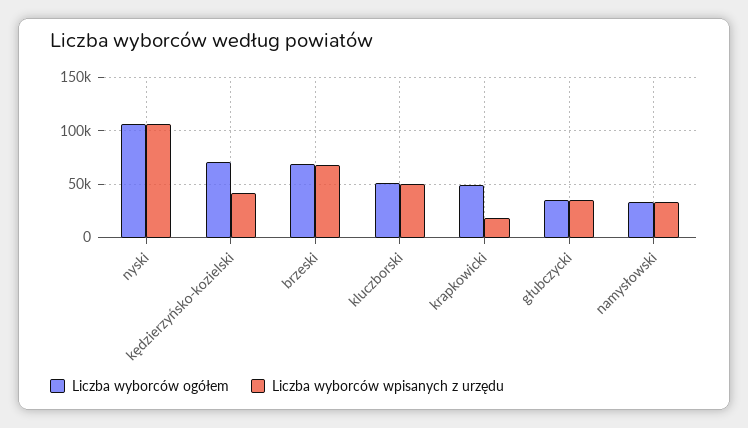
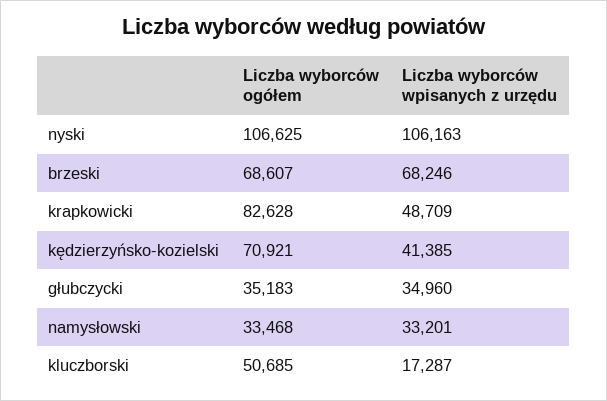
  {
    "Liczba wyborców ogółem": {
      "nyski": 106625,
      "kędzierzyńsko-kozielski": 70921,
      "brzeski": 68607,
      "kluczborski": 50685,
-     "krapkowicki": 50000,
+     "krapkowicki": 82628,
      "głubczycki": 35183,
      "namysłowski": 33468
    },
    "Liczba wyborców wpisanych z urzędu": {
      "nyski": 106163,
      "kędzierzyńsko-kozielski": 41385,
      "brzeski": 68246,
-     "kluczborski": 50000,
+     "kluczborski": 17287,
-     "krapkowicki": 20000,
+     "krapkowicki": 48709,
      "głubczycki": 34960,
      "namysłowski": 33201
    }
  }

